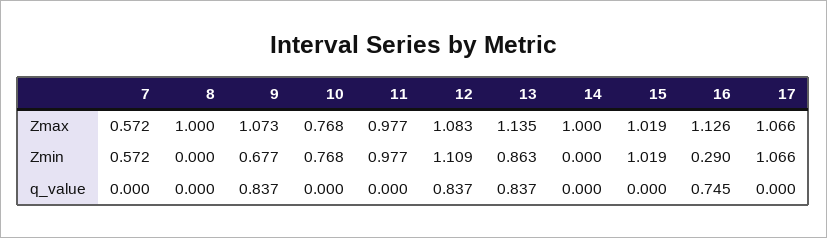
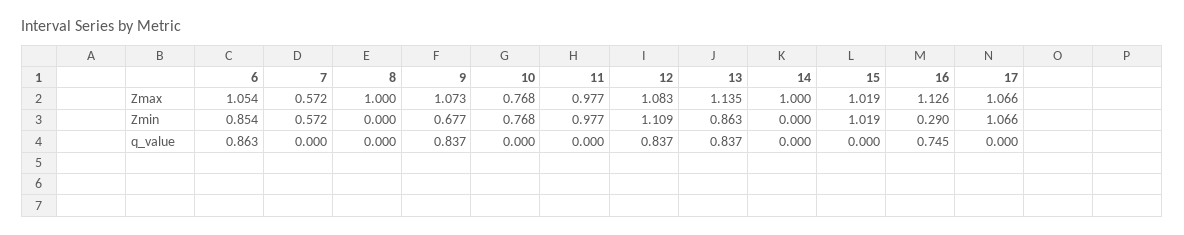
  {
    "7": {
      "Zmax": 0.572,
      "Zmin": 0.572,
      "q_value": 0
    },
    "8": {
      "Zmax": 1,
      "Zmin": 0,
      "q_value": 0
    },
    "9": {
      "Zmax": 1.073,
      "Zmin": 0.677,
      "q_value": 0.837
    },
    "10": {
      "Zmax": 0.768,
      "Zmin": 0.768,
      "q_value": 0
    },
    "11": {
      "Zmax": 0.977,
      "Zmin": 0.977,
      "q_value": 0
    },
    "12": {
      "Zmax": 1.083,
      "Zmin": 1.109,
      "q_value": 0.837
    },
    "13": {
      "Zmax": 1.135,
      "Zmin": 0.863,
      "q_value": 0.837
    },
    "14": {
      "Zmax": 1,
      "Zmin": 0,
      "q_value": 0
    },
    "15": {
      "Zmax": 1.019,
      "Zmin": 1.019,
      "q_value": 0
    },
    "16": {
      "Zmax": 1.126,
      "Zmin": 0.29,
      "q_value": 0.745
    },
    "17": {
      "Zmax": 1.066,
      "Zmin": 1.066,
      "q_value": 0
-   }
+   },
+   "6": {
+     "Zmax": 1.054,
+     "Zmin": 0.854,
+     "q_value": 0.863
+   }
  }

